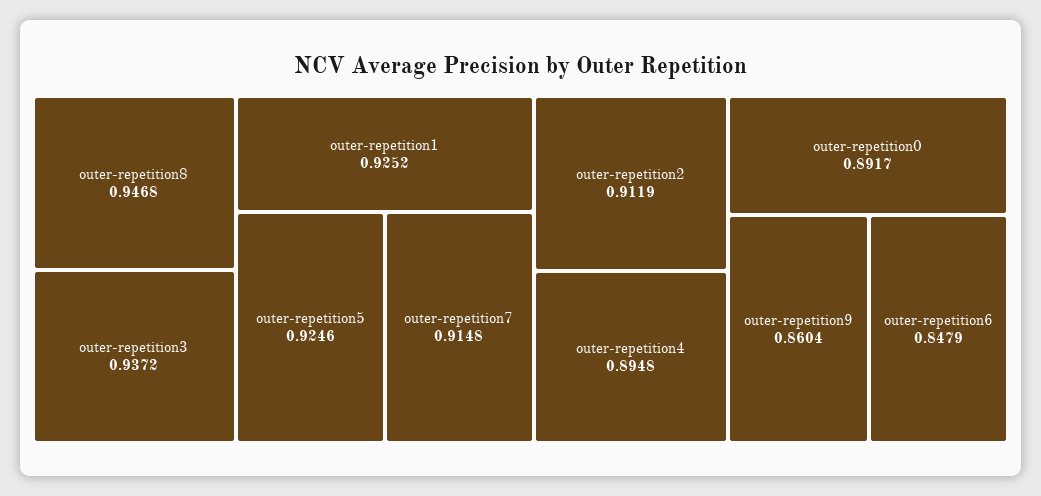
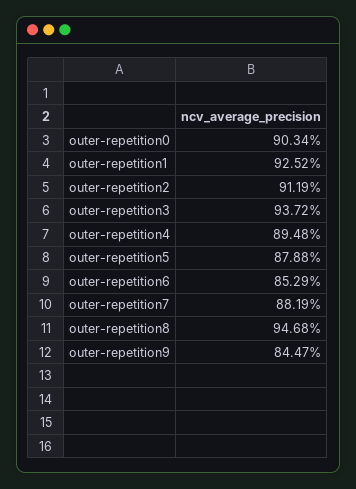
  {
    "outer-repetition8": 0.9468,
    "outer-repetition3": 0.9372,
    "outer-repetition1": 0.9252,
-   "outer-repetition5": 0.9246,
+   "outer-repetition5": 0.8788,
-   "outer-repetition7": 0.9148,
+   "outer-repetition7": 0.8819,
    "outer-repetition2": 0.9119,
    "outer-repetition4": 0.8948,
-   "outer-repetition0": 0.8917,
+   "outer-repetition0": 0.9034,
-   "outer-repetition9": 0.8604,
+   "outer-repetition9": 0.8447,
-   "outer-repetition6": 0.8479
+   "outer-repetition6": 0.8529
  }

